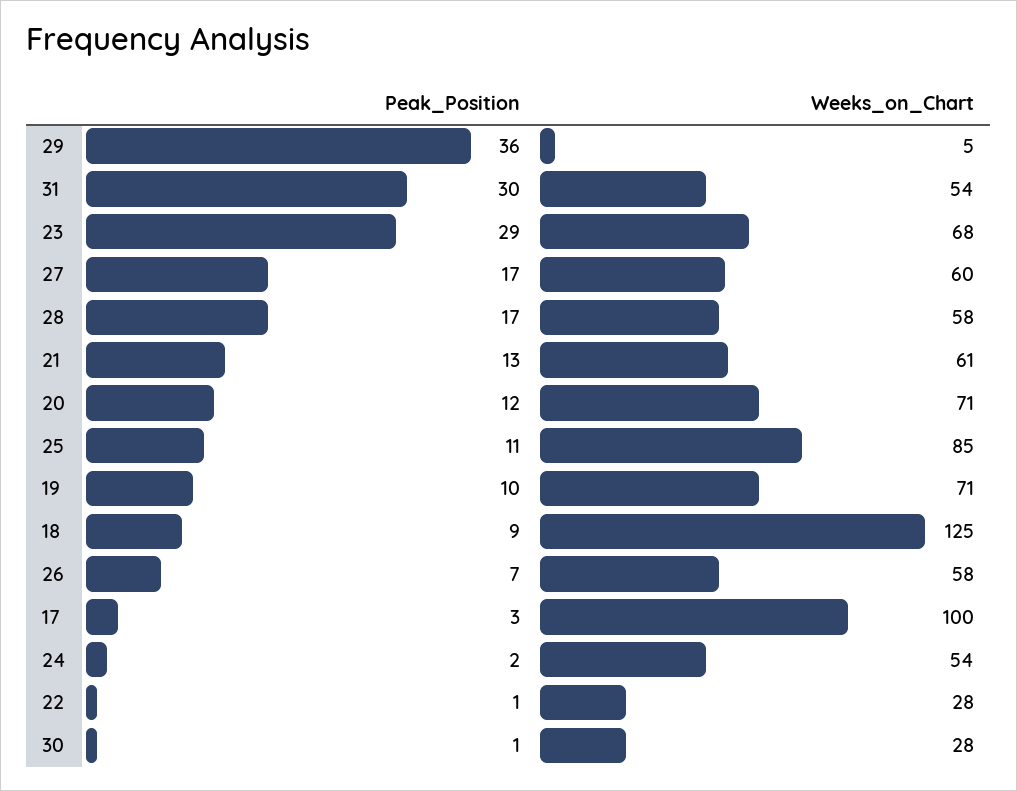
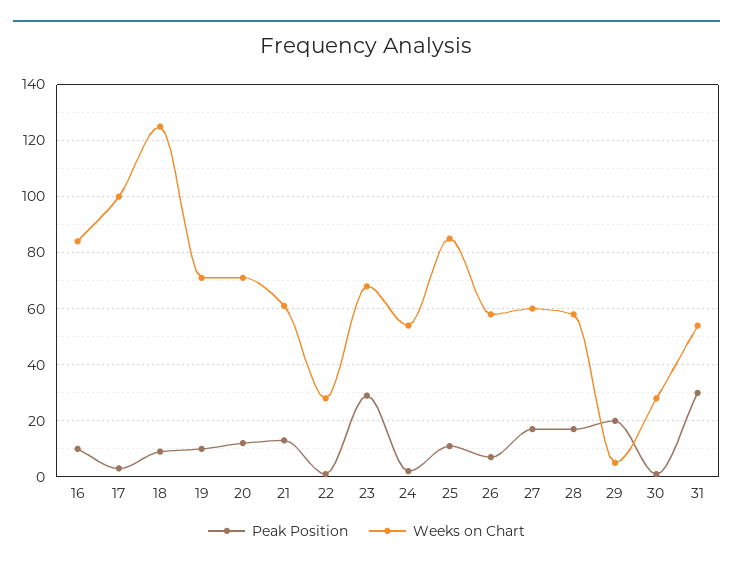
  {
    "Peak_Position": {
-     "29": 36,
+     "29": 20,
      "31": 30,
      "23": 29,
      "27": 17,
      "28": 17,
      "21": 13,
      "20": 12,
      "25": 11,
      "19": 10,
      "18": 9,
      "26": 7,
      "17": 3,
      "24": 2,
      "22": 1,
-     "30": 1
+     "30": 1,
+     "16": 10
    },
    "Weeks_on_Chart": {
      "29": 5,
      "31": 54,
      "23": 68,
      "27": 60,
      "28": 58,
      "21": 61,
      "20": 71,
      "25": 85,
      "19": 71,
      "18": 125,
      "26": 58,
      "17": 100,
      "24": 54,
      "22": 28,
-     "30": 28
+     "30": 28,
+     "16": 85
    }
  }

